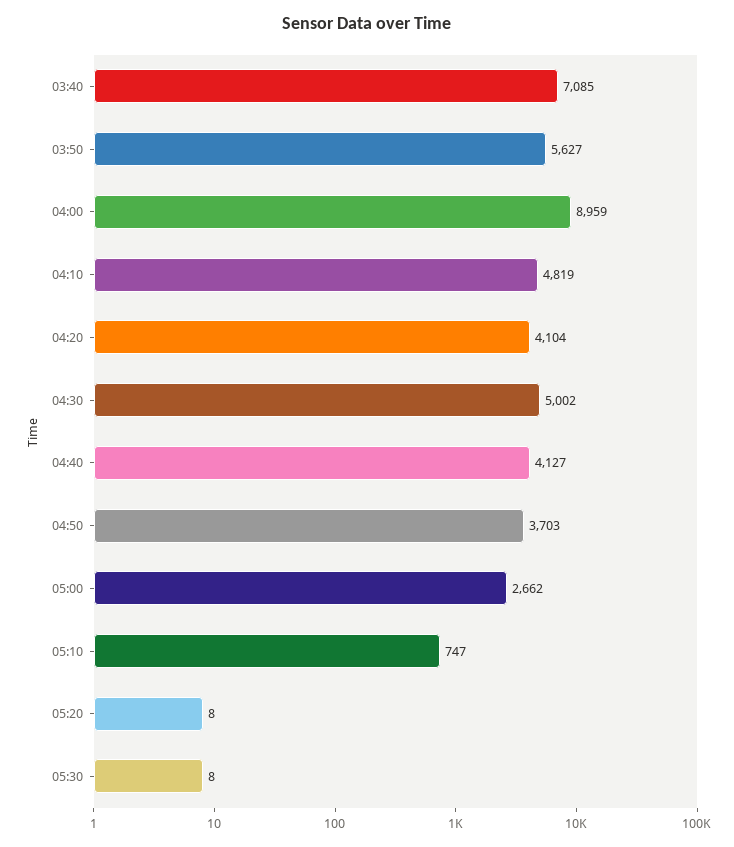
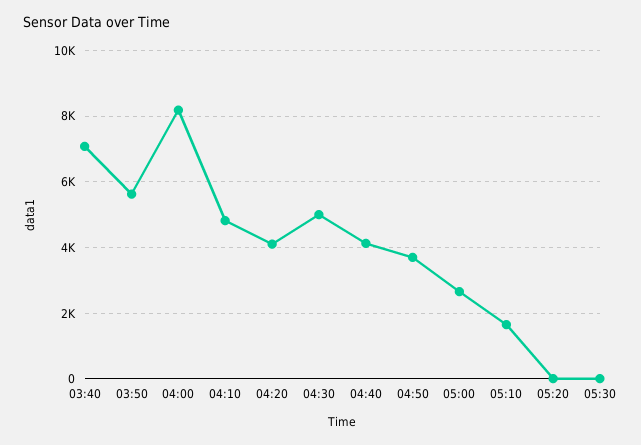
  {
    "03:40": 7085,
    "03:50": 5627,
-   "04:00": 8959,
+   "04:00": 8200,
    "04:10": 4819,
    "04:20": 4104,
    "04:30": 5002,
    "04:40": 4127,
    "04:50": 3703,
    "05:00": 2662,
-   "05:10": 747,
+   "05:10": 1600,
    "05:20": 8,
    "05:30": 8
  }

